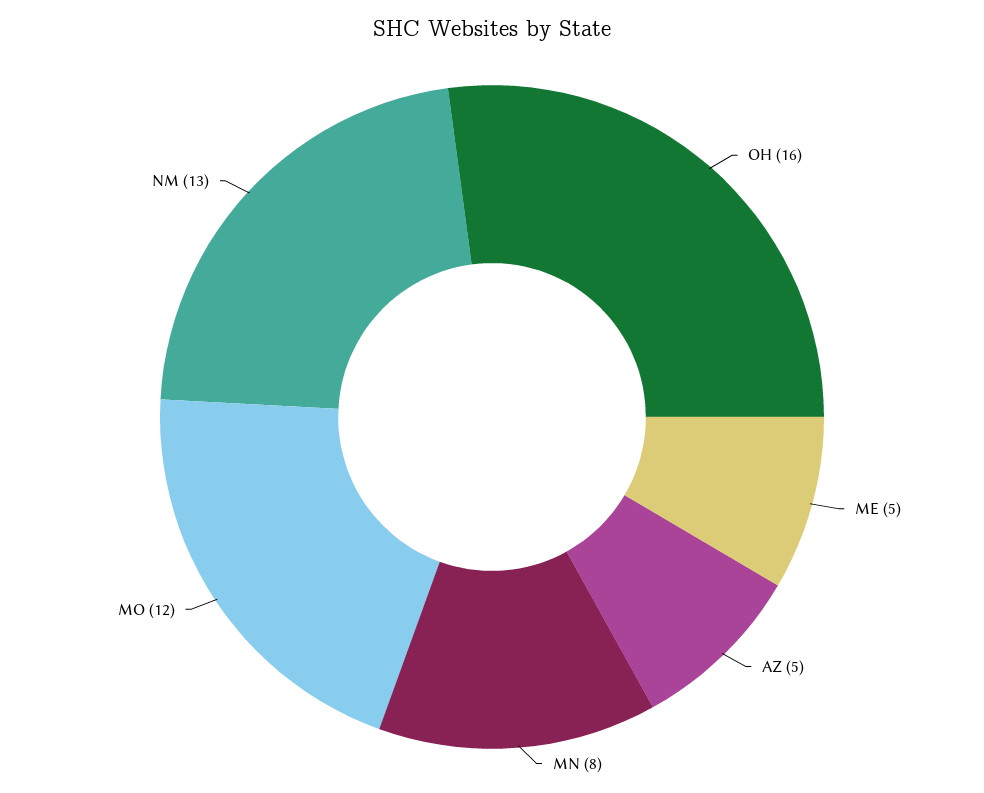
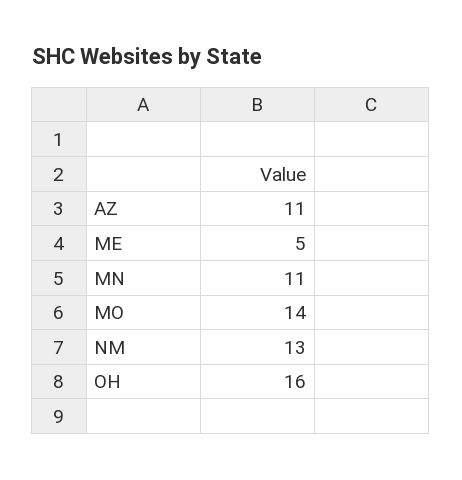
  {
    "OH": 16,
    "ME": 5,
-   "AZ": 5,
+   "AZ": 11,
-   "MN": 8,
+   "MN": 11,
-   "MO": 12,
+   "MO": 14,
    "NM": 13
  }

